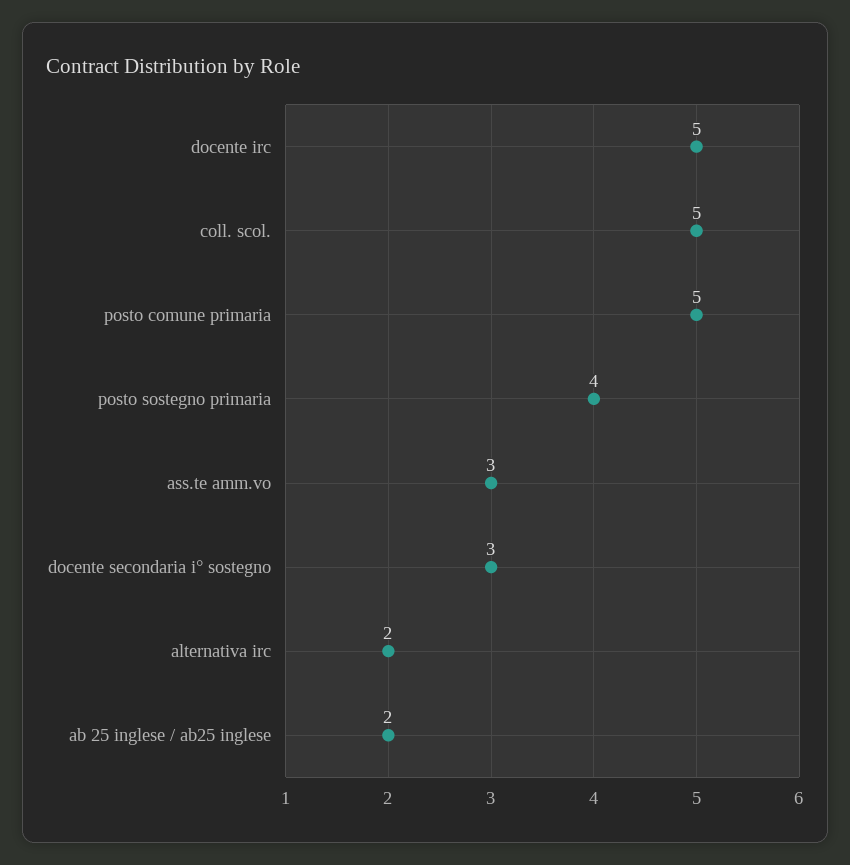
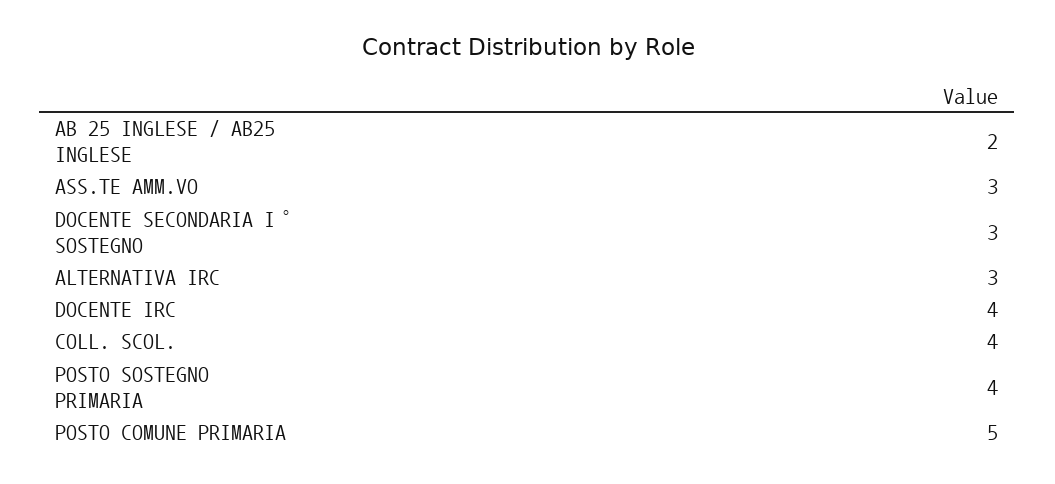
  {
-   "docente irc": 5,
+   "docente irc": 4,
-   "coll. scol.": 5,
+   "coll. scol.": 4,
    "posto comune primaria": 5,
    "posto sostegno primaria": 4,
    "ass.te amm.vo": 3,
    "docente secondaria i° sostegno": 3,
-   "alternativa irc": 2,
+   "alternativa irc": 3,
    "ab 25 inglese / ab25 inglese": 2
  }

